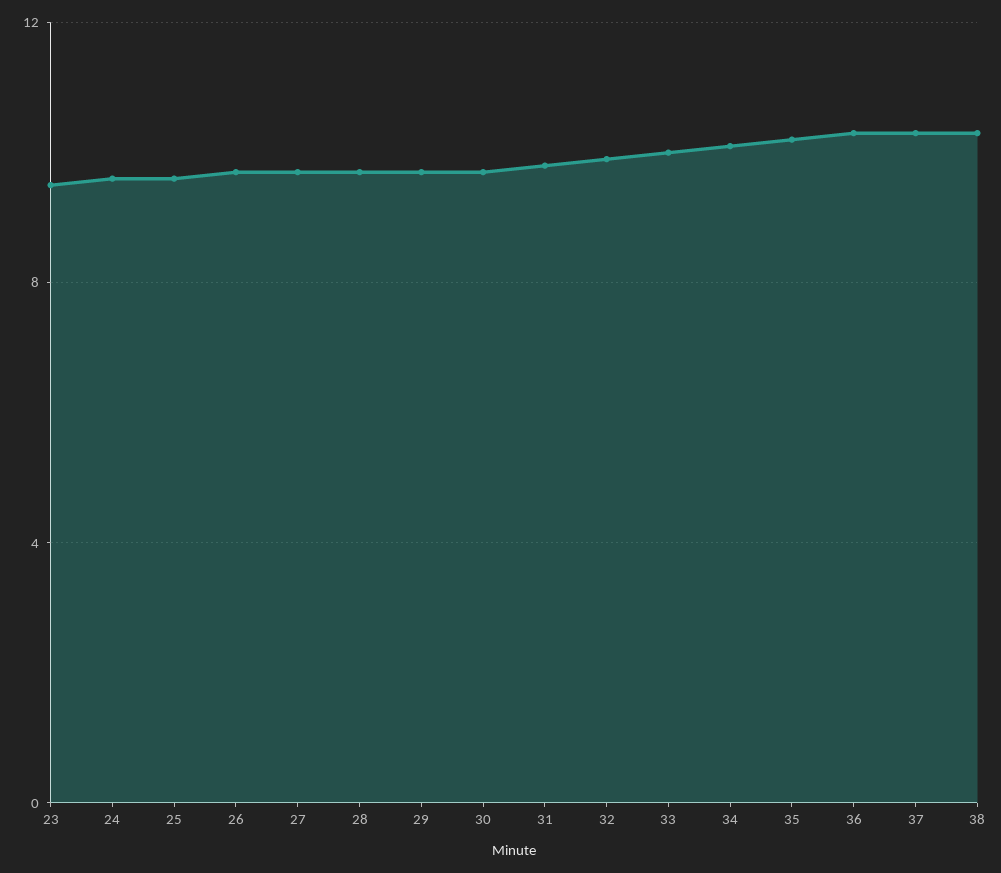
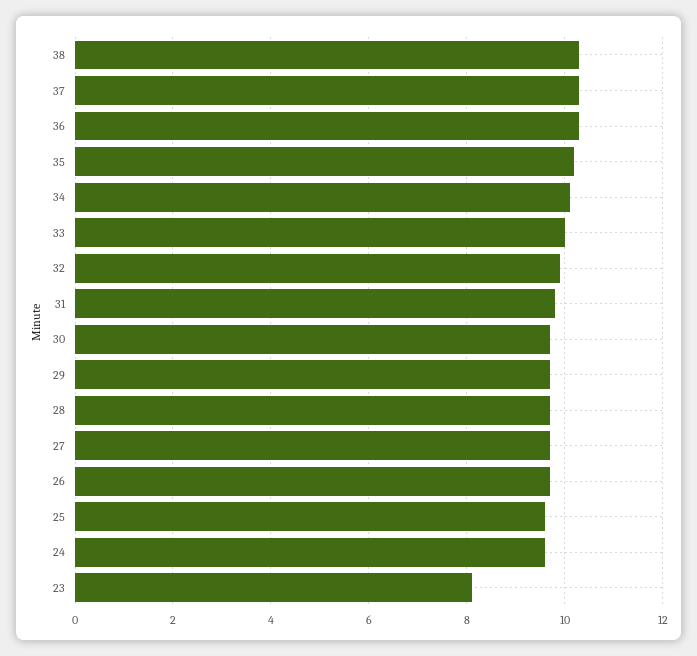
  {
-   "23": 9.5,
+   "23": 8,
    "24": 9.5,
    "25": 9.5,
    "26": 9.5,
    "27": 9.5,
    "28": 9.5,
    "29": 9.5,
    "30": 9.5,
    "31": 10,
    "32": 10,
    "33": 10,
    "34": 10,
    "35": 10,
    "36": 10.5,
    "37": 10.5,
    "38": 10.5
  }

